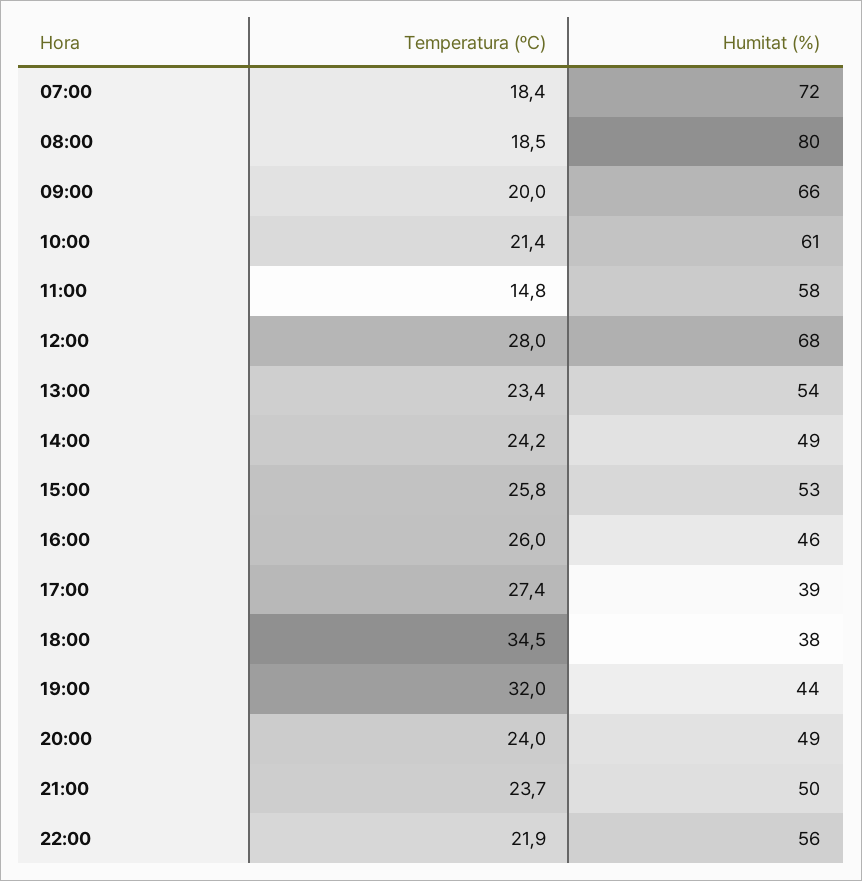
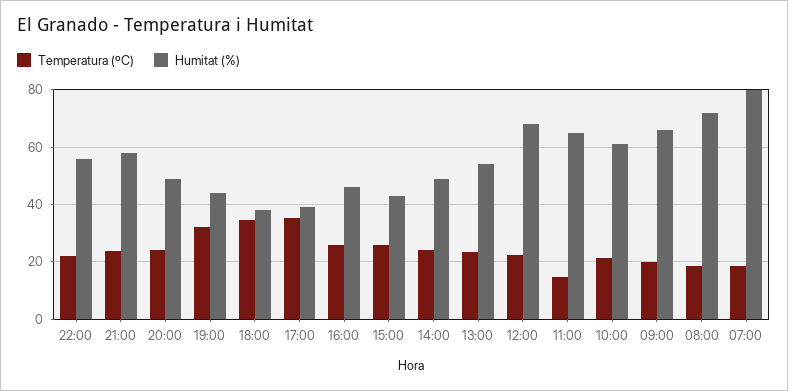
  {
    "Temperatura (ºC)": {
      "07:00": 18.4,
      "08:00": 18.5,
      "09:00": 20,
      "10:00": 21.4,
      "11:00": 14.8,
-     "12:00": 28,
+     "12:00": 22.5,
      "13:00": 23.4,
      "14:00": 24.2,
      "15:00": 25.8,
      "16:00": 26,
-     "17:00": 27.4,
+     "17:00": 35,
      "18:00": 34.5,
      "19:00": 32,
      "20:00": 24,
      "21:00": 23.7,
      "22:00": 21.9
    },
    "Humitat (%)": {
-     "07:00": 72,
+     "07:00": 80,
-     "08:00": 80,
+     "08:00": 72.5,
      "09:00": 66,
      "10:00": 61,
-     "11:00": 58,
+     "11:00": 65,
      "12:00": 68,
      "13:00": 54,
      "14:00": 49,
-     "15:00": 53,
+     "15:00": 42.5,
      "16:00": 46,
      "17:00": 39,
      "18:00": 38,
      "19:00": 44,
      "20:00": 49,
-     "21:00": 50,
+     "21:00": 57.5,
      "22:00": 56
    }
  }

